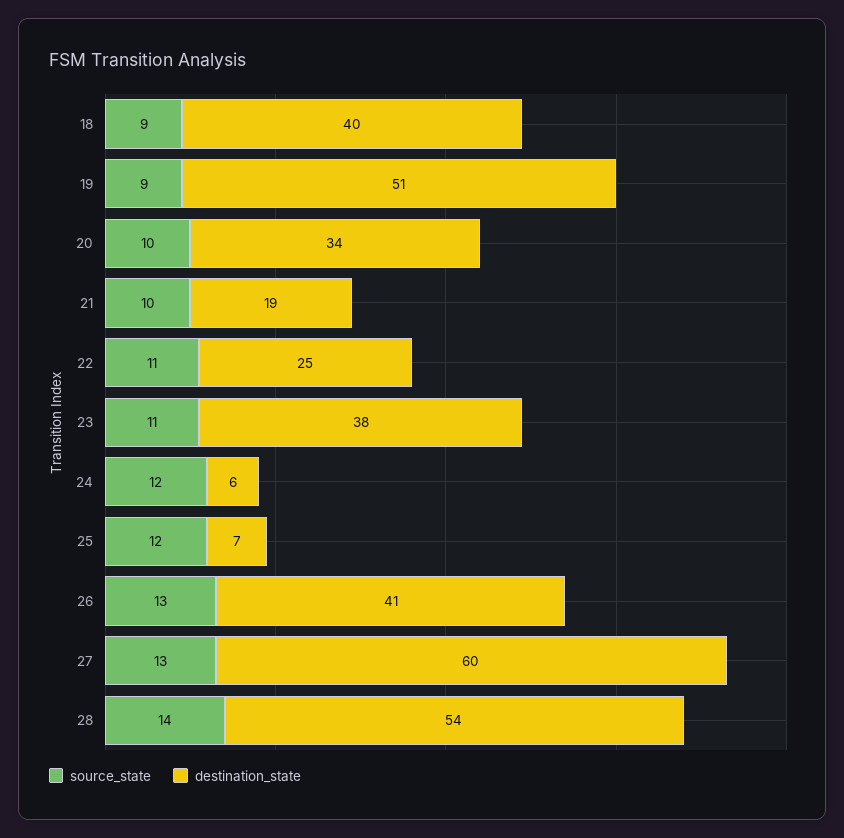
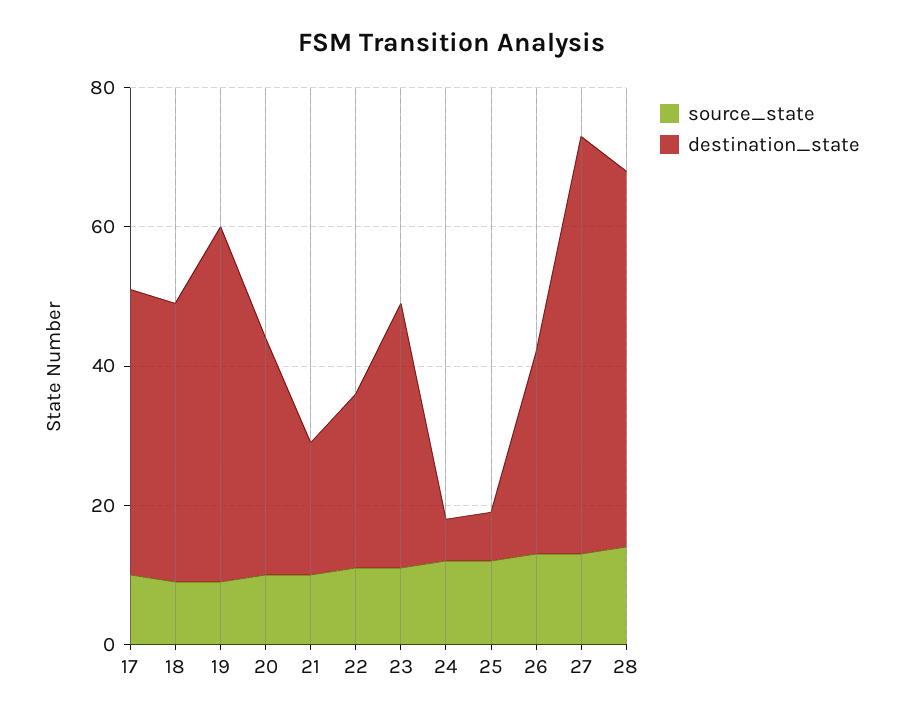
  {
    "source_state": {
      "18": 9,
      "19": 9,
      "20": 10,
      "21": 10,
      "22": 11,
      "23": 11,
      "24": 12,
      "25": 12,
      "26": 13,
      "27": 13,
-     "28": 14
+     "28": 14,
+     "17": 10
    },
    "destination_state": {
      "18": 40,
      "19": 51,
      "20": 34,
      "21": 19,
      "22": 25,
      "23": 38,
      "24": 6,
      "25": 7,
-     "26": 41,
+     "26": 30,
      "27": 60,
-     "28": 54
+     "28": 54,
+     "17": 40
    }
  }

